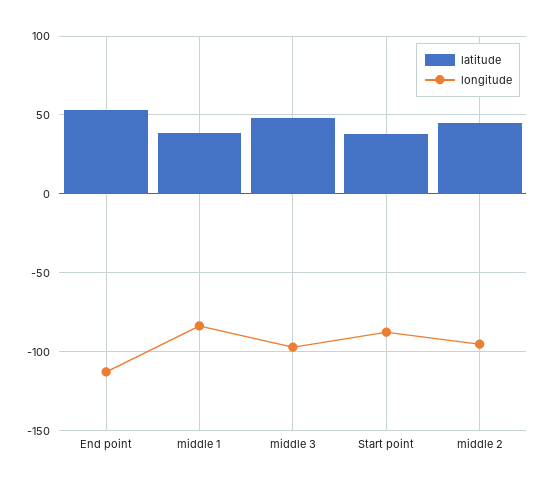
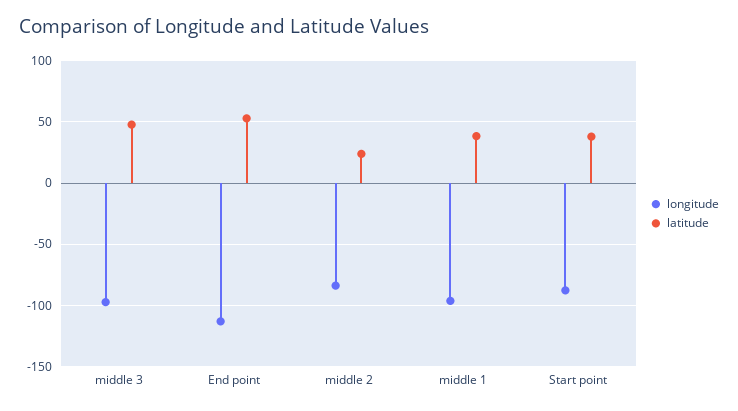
  {
    "latitude": {
      "End point": 55,
      "middle 1": 40,
      "middle 3": 50,
      "Start point": 40,
-     "middle 2": 45
+     "middle 2": 25
    },
    "longitude": {
      "End point": -115,
-     "middle 1": -85,
+     "middle 1": -95,
      "middle 3": -95,
      "Start point": -90,
-     "middle 2": -95
+     "middle 2": -85
    }
  }

